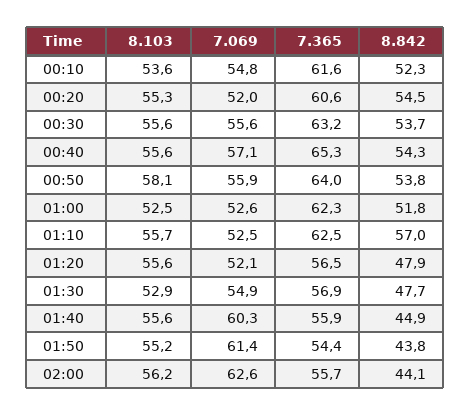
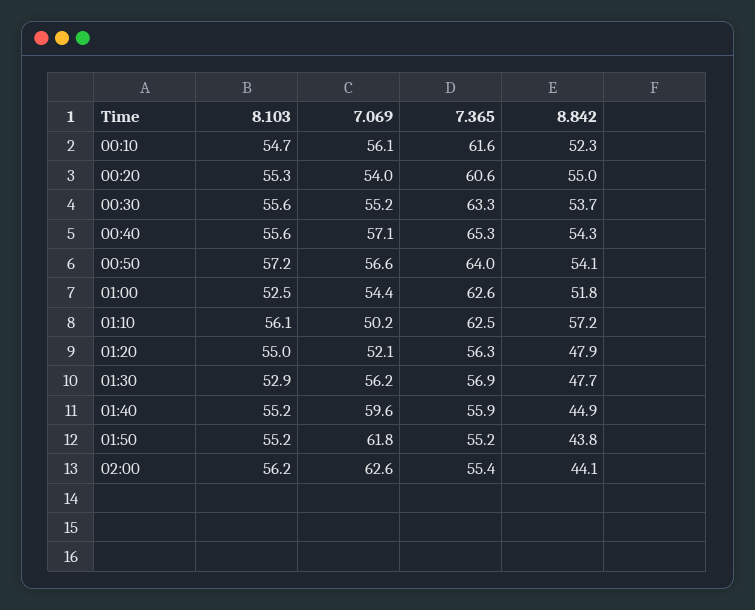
  {
    "8.103": {
-     "00:10": 53.6,
+     "00:10": 54.7,
      "00:20": 55.3,
      "00:30": 55.6,
      "00:40": 55.6,
-     "00:50": 58.1,
+     "00:50": 57.2,
      "01:00": 52.5,
-     "01:10": 55.7,
+     "01:10": 56.1,
-     "01:20": 55.6,
+     "01:20": 55,
      "01:30": 52.9,
-     "01:40": 55.6,
+     "01:40": 55.2,
      "01:50": 55.2,
      "02:00": 56.2
    },
    "7.069": {
-     "00:10": 54.8,
+     "00:10": 56.1,
-     "00:20": 52,
+     "00:20": 54,
-     "00:30": 55.6,
+     "00:30": 55.2,
      "00:40": 57.1,
-     "00:50": 55.9,
+     "00:50": 56.6,
-     "01:00": 52.6,
+     "01:00": 54.4,
-     "01:10": 52.5,
+     "01:10": 50.2,
      "01:20": 52.1,
-     "01:30": 54.9,
+     "01:30": 56.2,
-     "01:40": 60.3,
+     "01:40": 59.6,
-     "01:50": 61.4,
+     "01:50": 61.8,
      "02:00": 62.6
    },
    "7.365": {
      "00:10": 61.6,
      "00:20": 60.6,
-     "00:30": 63.2,
+     "00:30": 63.3,
      "00:40": 65.3,
      "00:50": 64,
-     "01:00": 62.3,
+     "01:00": 62.6,
      "01:10": 62.5,
-     "01:20": 56.5,
+     "01:20": 56.3,
      "01:30": 56.9,
      "01:40": 55.9,
-     "01:50": 54.4,
+     "01:50": 55.2,
-     "02:00": 55.7
+     "02:00": 55.4
    },
    "8.842": {
      "00:10": 52.3,
-     "00:20": 54.5,
+     "00:20": 55,
      "00:30": 53.7,
      "00:40": 54.3,
-     "00:50": 53.8,
+     "00:50": 54.1,
      "01:00": 51.8,
-     "01:10": 57,
+     "01:10": 57.2,
      "01:20": 47.9,
      "01:30": 47.7,
      "01:40": 44.9,
      "01:50": 43.8,
      "02:00": 44.1
    }
  }

